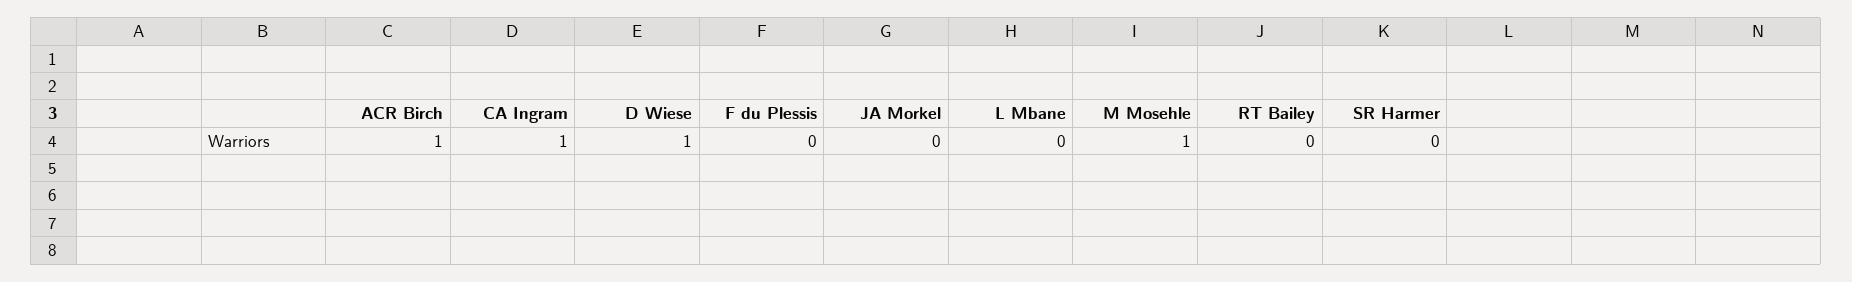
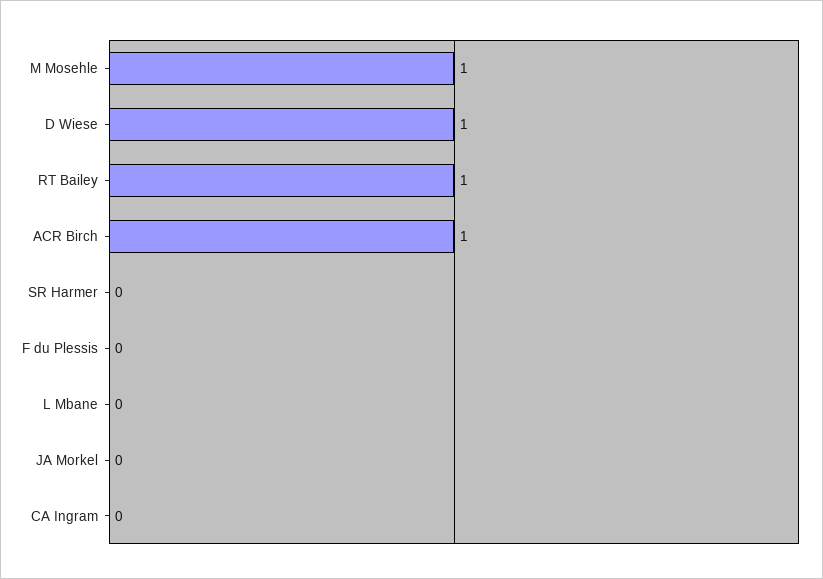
  {
    "ACR Birch": 1,
-   "CA Ingram": 1,
+   "CA Ingram": 0,
    "D Wiese": 1,
    "F du Plessis": 0,
    "JA Morkel": 0,
    "L Mbane": 0,
    "M Mosehle": 1,
-   "RT Bailey": 0,
+   "RT Bailey": 1,
    "SR Harmer": 0
  }

